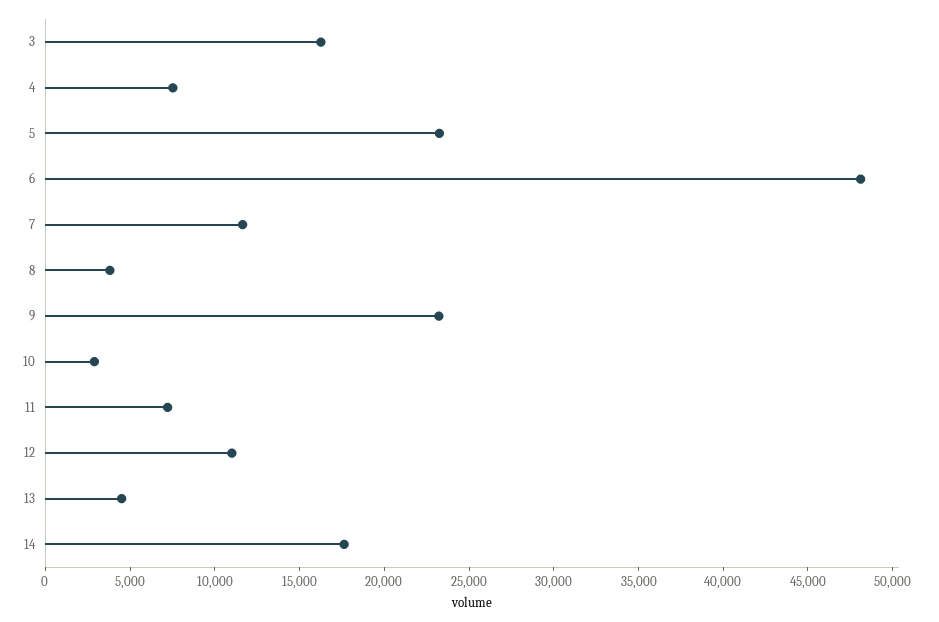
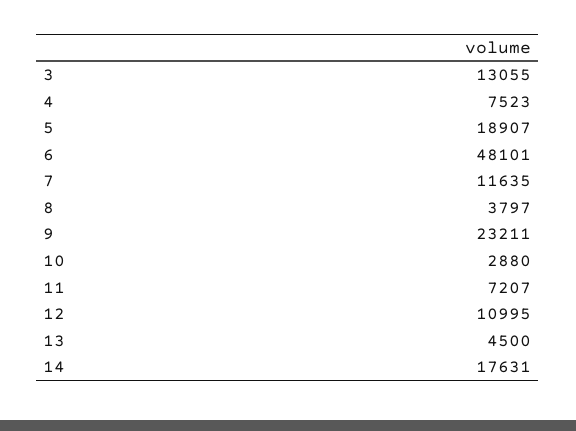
  {
-   "3": 16000,
+   "3": 13055,
    "4": 7523,
-   "5": 23000,
+   "5": 18907,
    "6": 48101,
    "7": 11635,
    "8": 3797,
    "9": 23211,
    "10": 2880,
    "11": 7207,
    "12": 10995,
    "13": 4500,
    "14": 17631
  }

